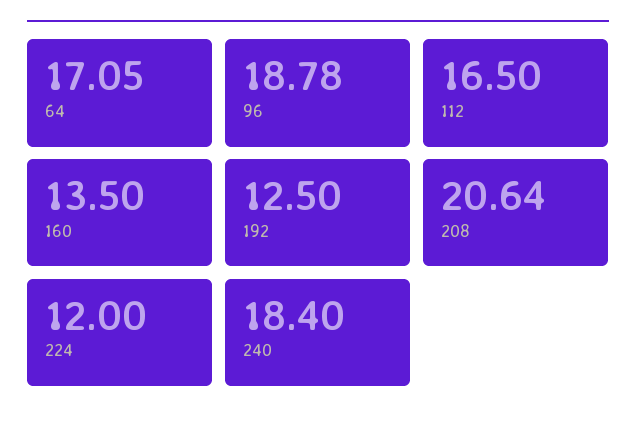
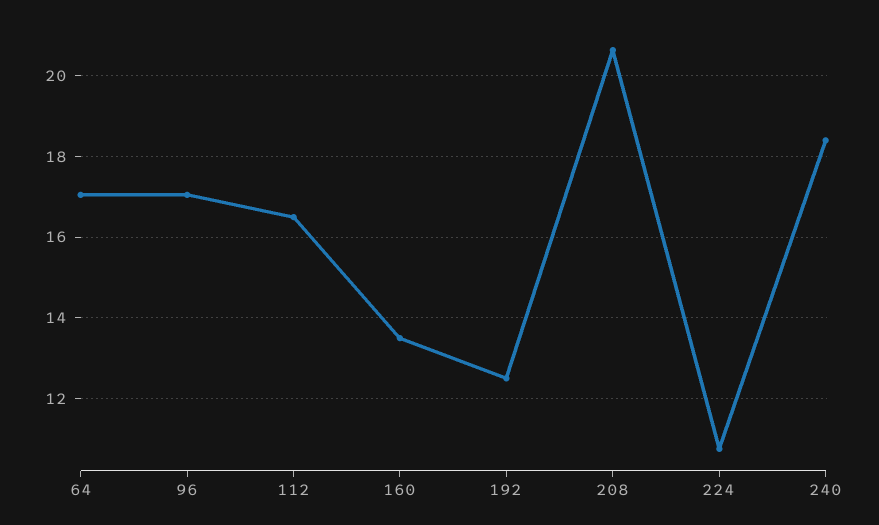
  {
    "64": 17.05,
-   "96": 18.78,
+   "96": 17,
    "112": 16.5,
    "160": 13.5,
    "192": 12.5,
    "208": 20.64,
-   "224": 12,
+   "224": 10.8,
    "240": 18.4
  }

